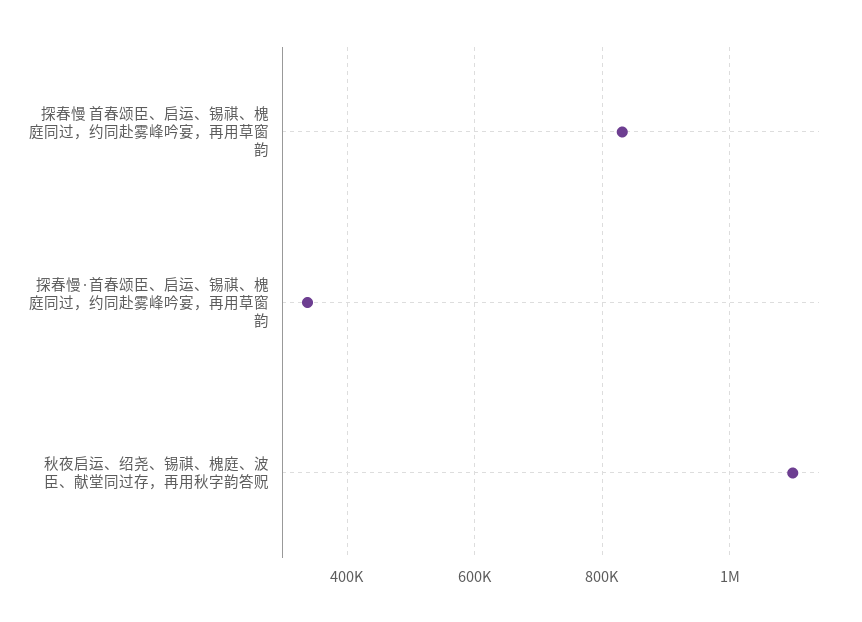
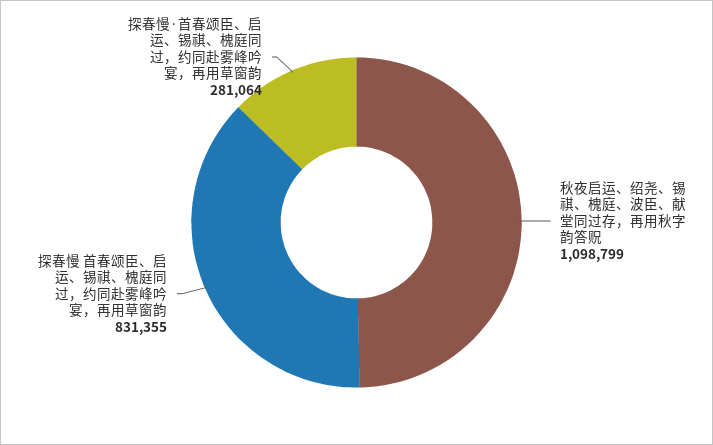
  {
    "探春慢 首春颂臣、启运、锡祺、槐庭同过，约同赴雾峰吟宴，再用草窗韵": 831355,
-   "探春慢·首春颂臣、启运、锡祺、槐庭同过，约同赴雾峰吟宴，再用草窗韵": 340000,
+   "探春慢·首春颂臣、启运、锡祺、槐庭同过，约同赴雾峰吟宴，再用草窗韵": 281064,
    "秋夜启运、绍尧、锡祺、槐庭、波臣、献堂同过存，再用秋字韵答贶": 1098799
  }

